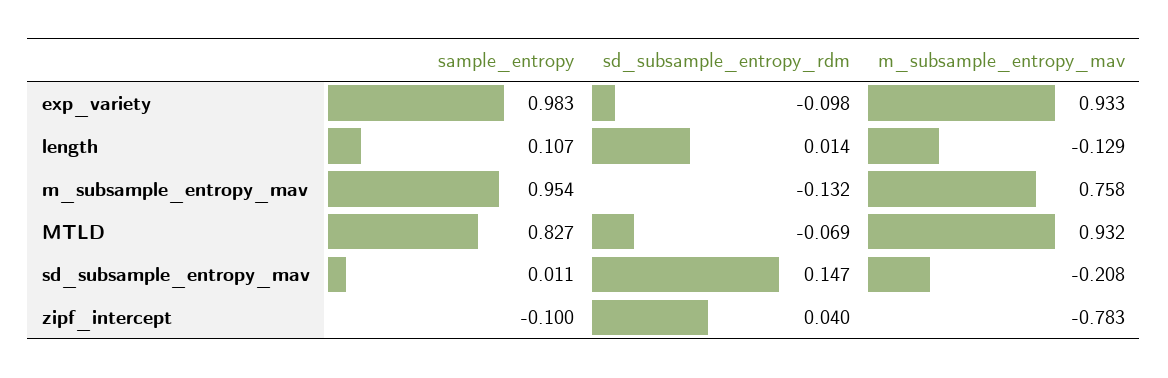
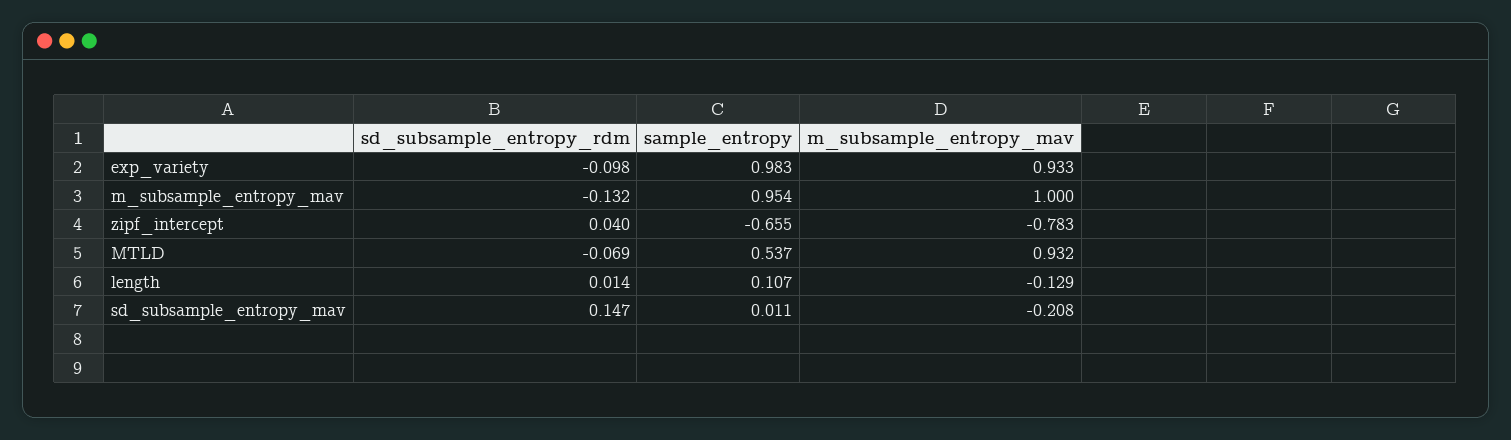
  {
    "sample_entropy": {
      "exp_variety": 0.983,
      "length": 0.107,
      "m_subsample_entropy_mav": 0.954,
-     "MTLD": 0.827,
+     "MTLD": 0.537,
      "sd_subsample_entropy_mav": 0.011,
-     "zipf_intercept": -0.1
+     "zipf_intercept": -0.655
    },
    "sd_subsample_entropy_rdm": {
      "exp_variety": -0.098,
      "length": 0.014,
      "m_subsample_entropy_mav": -0.132,
      "MTLD": -0.069,
      "sd_subsample_entropy_mav": 0.147,
      "zipf_intercept": 0.04
    },
    "m_subsample_entropy_mav": {
      "exp_variety": 0.933,
      "length": -0.129,
-     "m_subsample_entropy_mav": 0.758,
+     "m_subsample_entropy_mav": 1,
      "MTLD": 0.932,
      "sd_subsample_entropy_mav": -0.208,
      "zipf_intercept": -0.783
    }
  }

